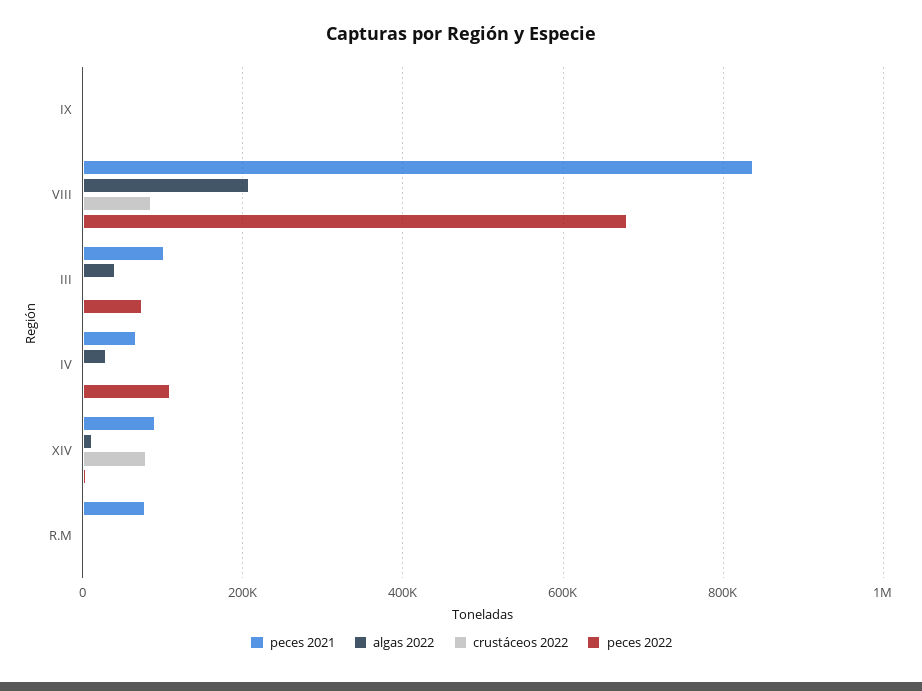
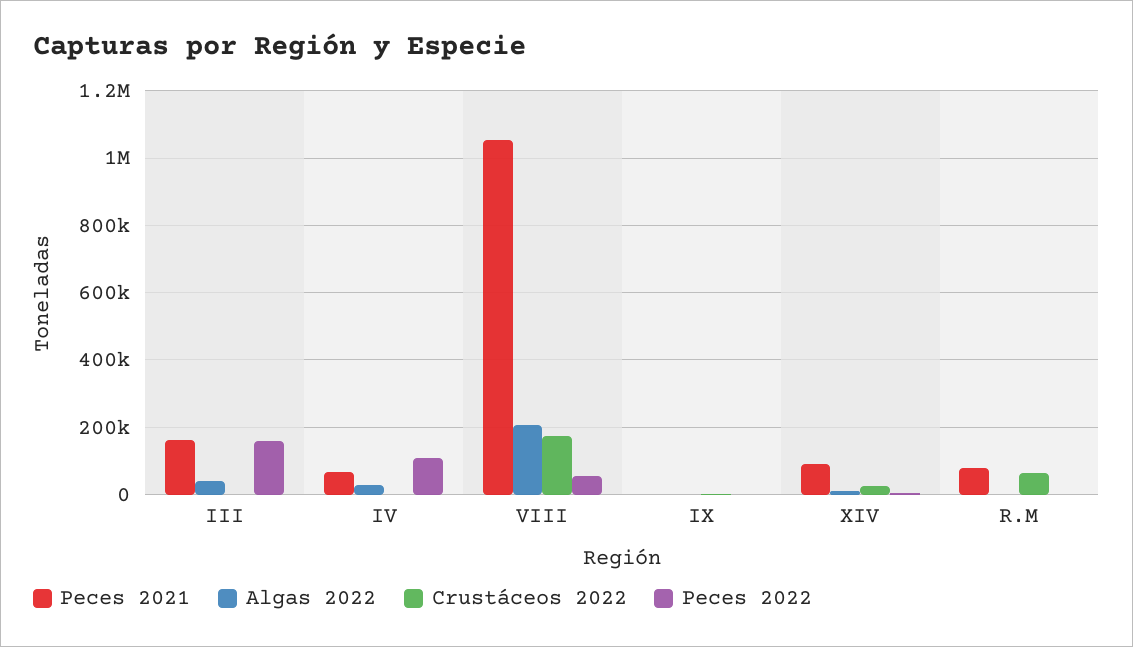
  {
    "peces 2021": {
      "IX": 0,
-     "VIII": 840000,
+     "VIII": 1060000,
-     "III": 100000,
+     "III": 160000,
      "IV": 60000,
      "XIV": 80000,
      "R.M": 80000
    },
    "algas 2022": {
      "IX": 0,
      "VIII": 200000,
      "III": 40000,
      "IV": 20000,
      "XIV": 20000,
      "R.M": 0
    },
    "crustáceos 2022": {
      "IX": 0,
-     "VIII": 80000,
+     "VIII": 180000,
      "III": 0,
      "IV": 0,
-     "XIV": 80000,
+     "XIV": 20000,
-     "R.M": 0
+     "R.M": 60000
    },
    "peces 2022": {
      "IX": 0,
-     "VIII": 680000,
+     "VIII": 60000,
-     "III": 80000,
+     "III": 160000,
      "IV": 100000,
      "XIV": 0,
      "R.M": 0
    }
  }

